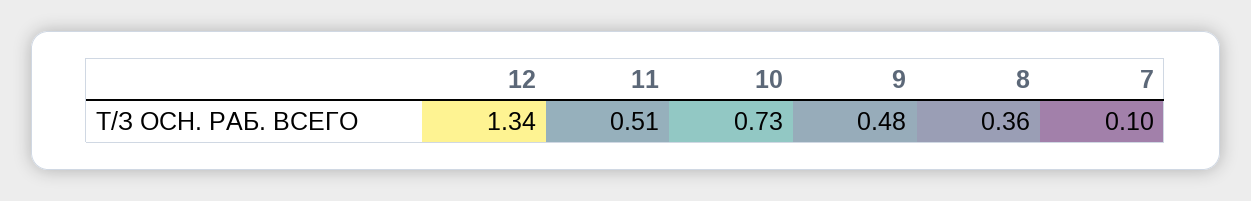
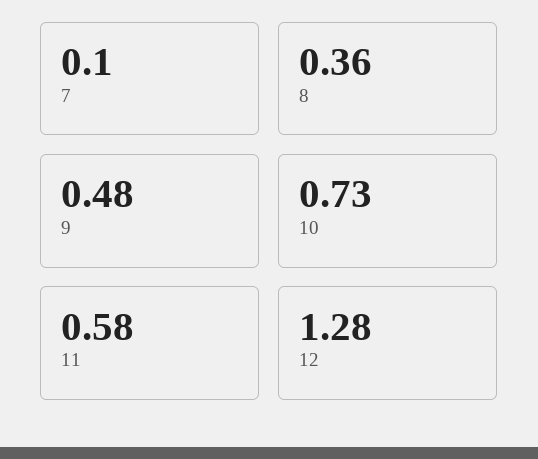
  {
-   "12": 1.34,
+   "12": 1.28,
-   "11": 0.51,
+   "11": 0.58,
    "10": 0.73,
    "9": 0.48,
    "8": 0.36,
    "7": 0.1
  }

